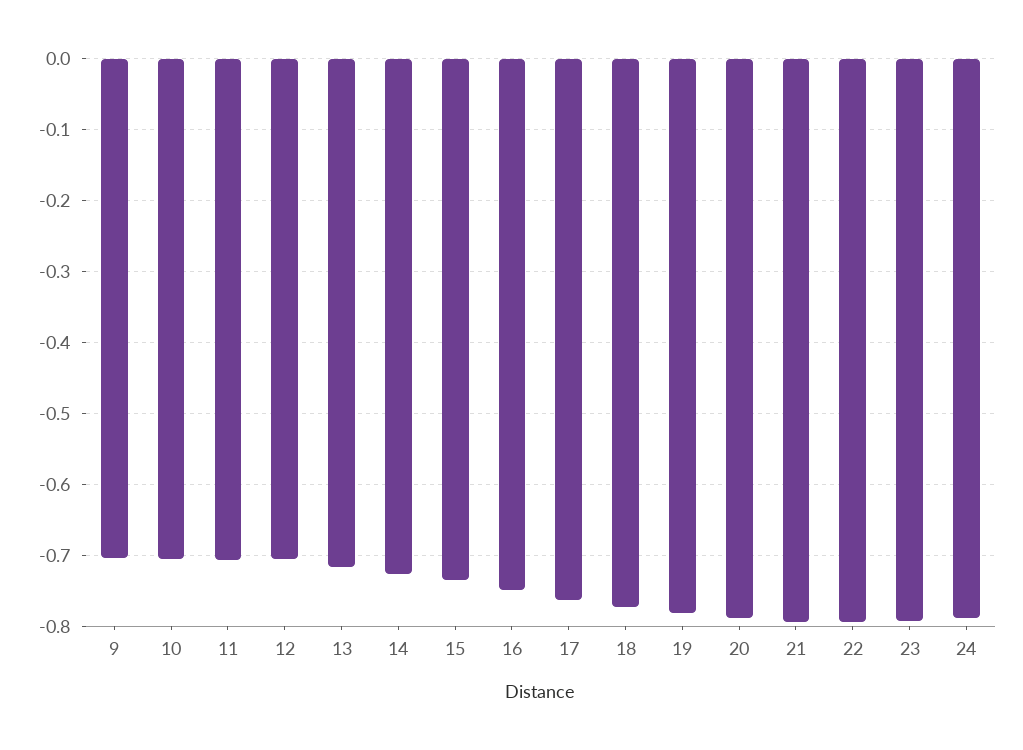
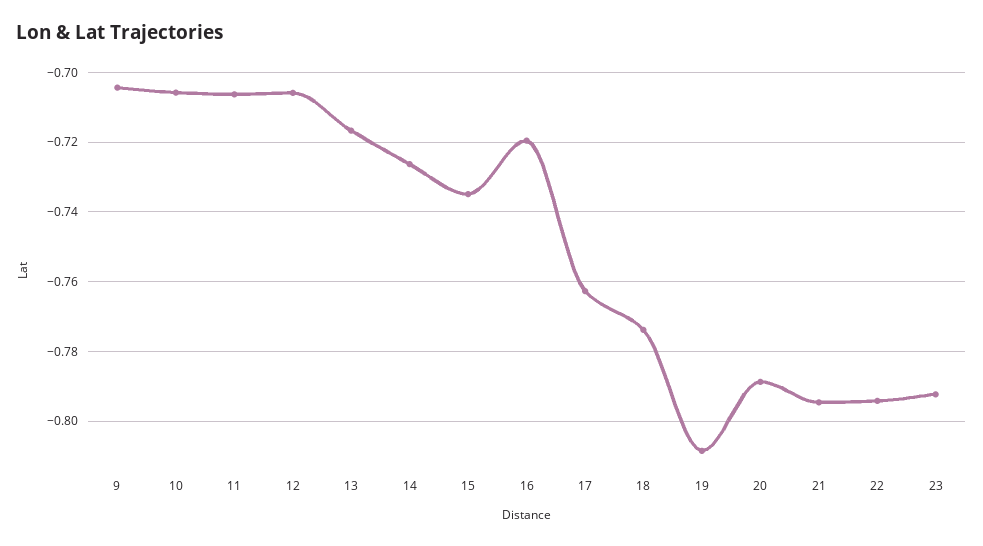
  {
    "9": -0.704,
    "10": -0.706,
    "11": -0.706,
    "12": -0.706,
    "13": -0.716,
    "14": -0.726,
    "15": -0.734,
-   "16": -0.75,
+   "16": -0.72,
    "17": -0.762,
    "18": -0.774,
-   "19": -0.78,
+   "19": -0.808,
    "20": -0.788,
    "21": -0.794,
    "22": -0.794,
-   "23": -0.792,
+   "23": -0.792
-   "24": -0.79
  }

